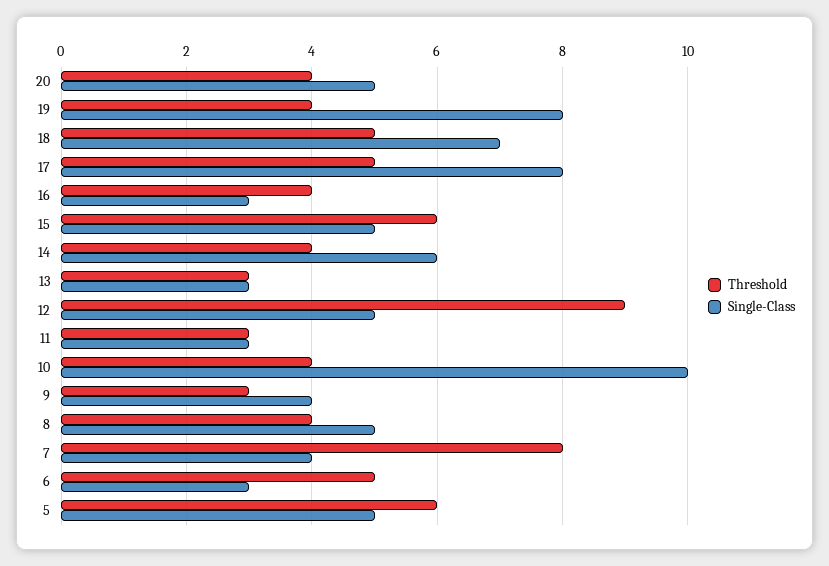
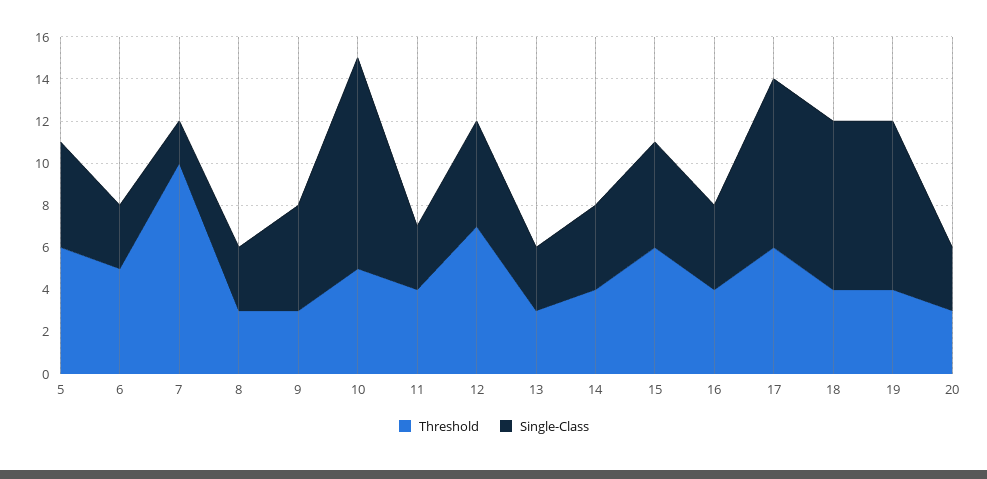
  {
    "Threshold": {
-     "20": 4,
+     "20": 3,
      "19": 4,
-     "18": 5,
+     "18": 4,
-     "17": 5,
+     "17": 6,
      "16": 4,
      "15": 6,
      "14": 4,
      "13": 3,
-     "12": 9,
+     "12": 7,
-     "11": 3,
+     "11": 4,
-     "10": 4,
+     "10": 5,
      "9": 3,
-     "8": 4,
+     "8": 3,
-     "7": 8,
+     "7": 10,
      "6": 5,
      "5": 6
    },
    "Single-Class": {
-     "20": 5,
+     "20": 3,
      "19": 8,
-     "18": 7,
+     "18": 8,
      "17": 8,
-     "16": 3,
+     "16": 4,
      "15": 5,
-     "14": 6,
+     "14": 4,
      "13": 3,
      "12": 5,
      "11": 3,
      "10": 10,
-     "9": 4,
+     "9": 5,
-     "8": 5,
+     "8": 3,
-     "7": 4,
+     "7": 2,
      "6": 3,
      "5": 5
    }
  }

